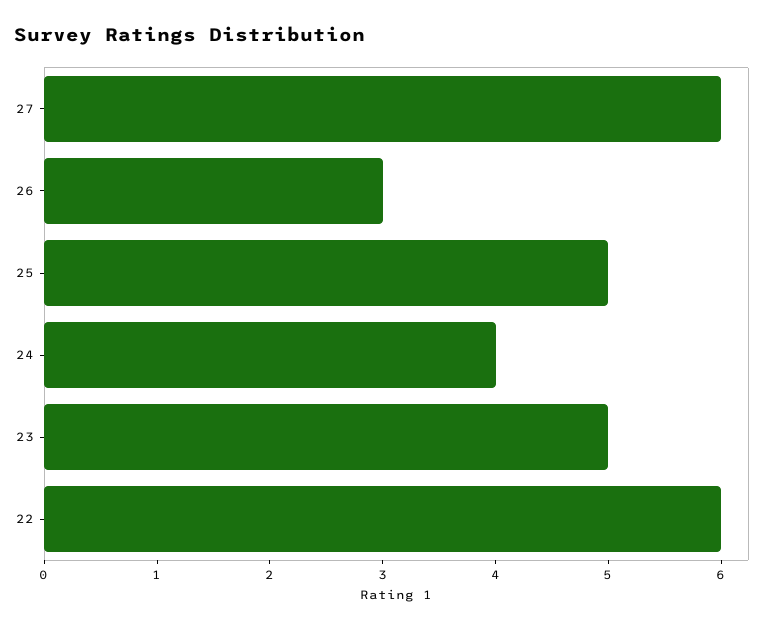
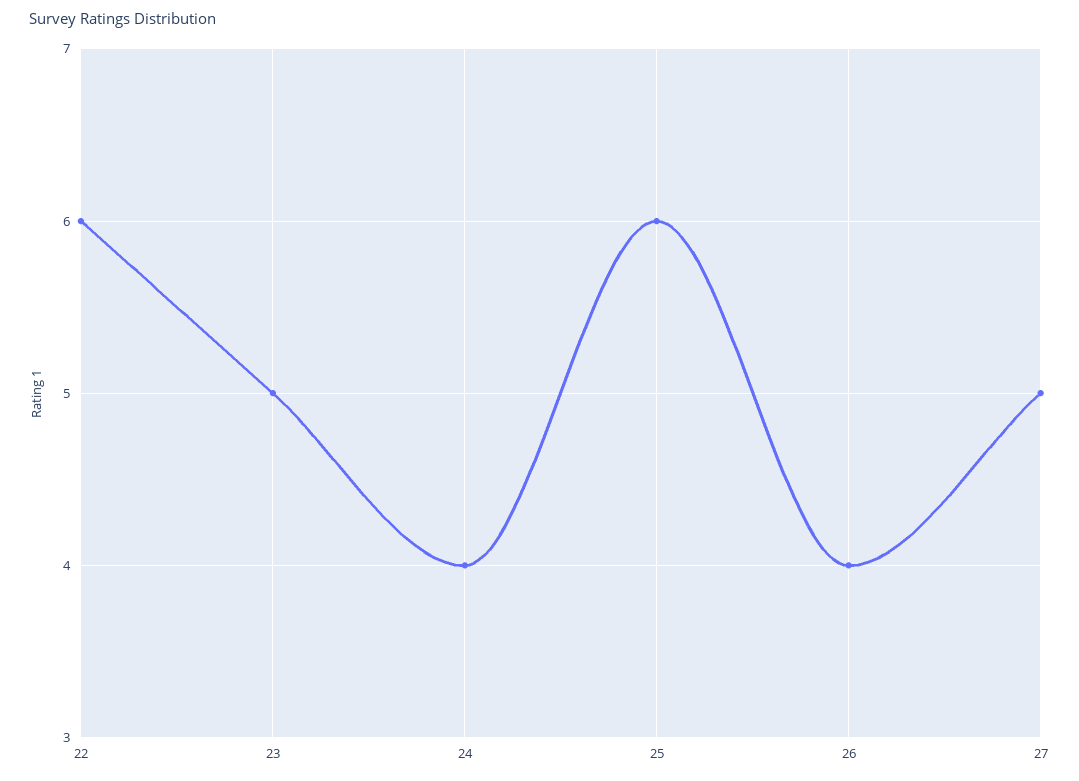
  {
-   "27": 6,
+   "27": 5,
-   "26": 3,
+   "26": 4,
-   "25": 5,
+   "25": 6,
    "24": 4,
    "23": 5,
    "22": 6
  }

